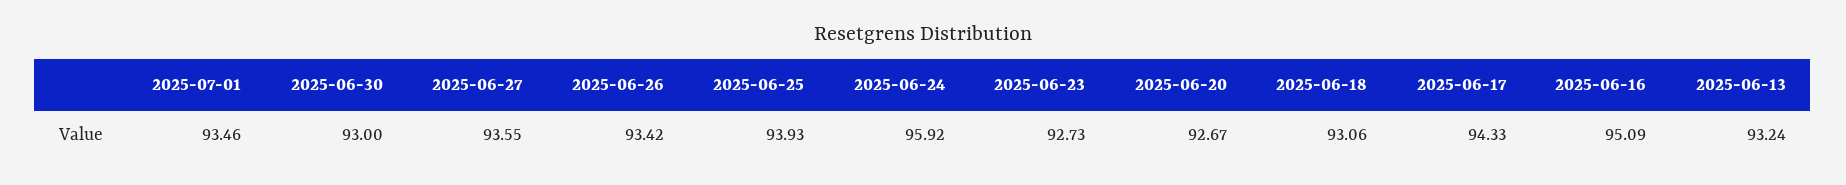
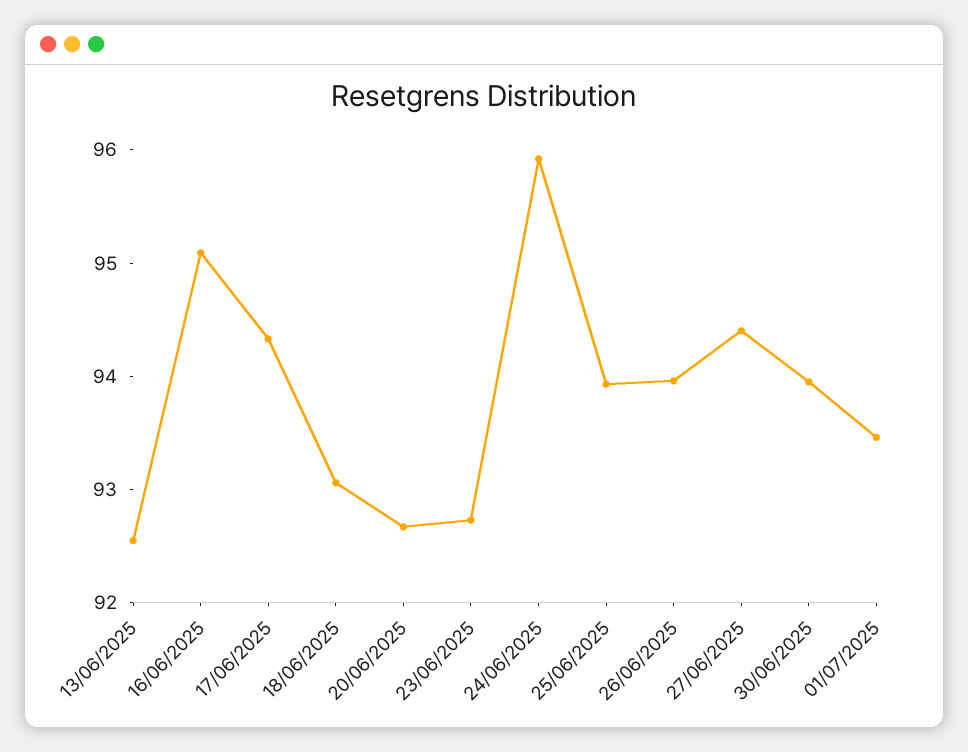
  {
    "2025-07-01": 93.46,
-   "2025-06-30": 93,
+   "2025-06-30": 94,
-   "2025-06-27": 93.55,
+   "2025-06-27": 94.4,
-   "2025-06-26": 93.42,
+   "2025-06-26": 94,
    "2025-06-25": 93.93,
    "2025-06-24": 95.92,
    "2025-06-23": 92.73,
    "2025-06-20": 92.67,
    "2025-06-18": 93.06,
    "2025-06-17": 94.33,
    "2025-06-16": 95.09,
-   "2025-06-13": 93.24
+   "2025-06-13": 92.6
  }

